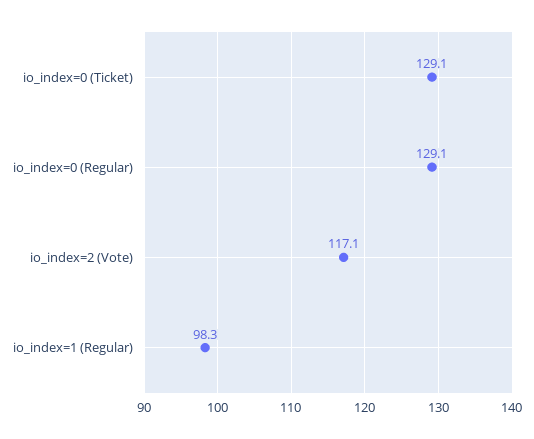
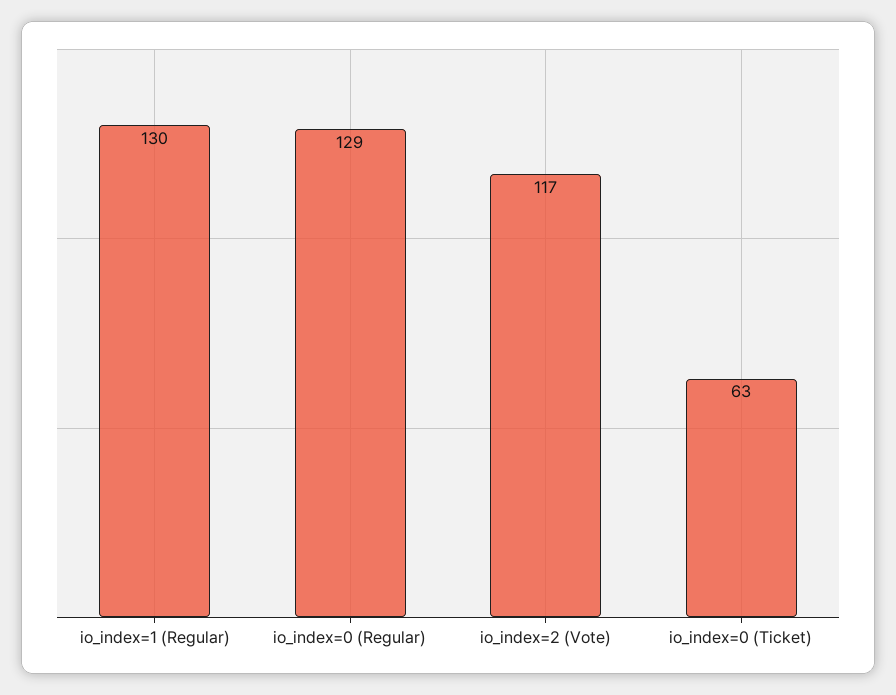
  {
-   "io_index=0 (Ticket)": 129.1,
+   "io_index=0 (Ticket)": 63,
    "io_index=0 (Regular)": 129.1,
    "io_index=2 (Vote)": 117.1,
-   "io_index=1 (Regular)": 98.3
+   "io_index=1 (Regular)": 130
  }

